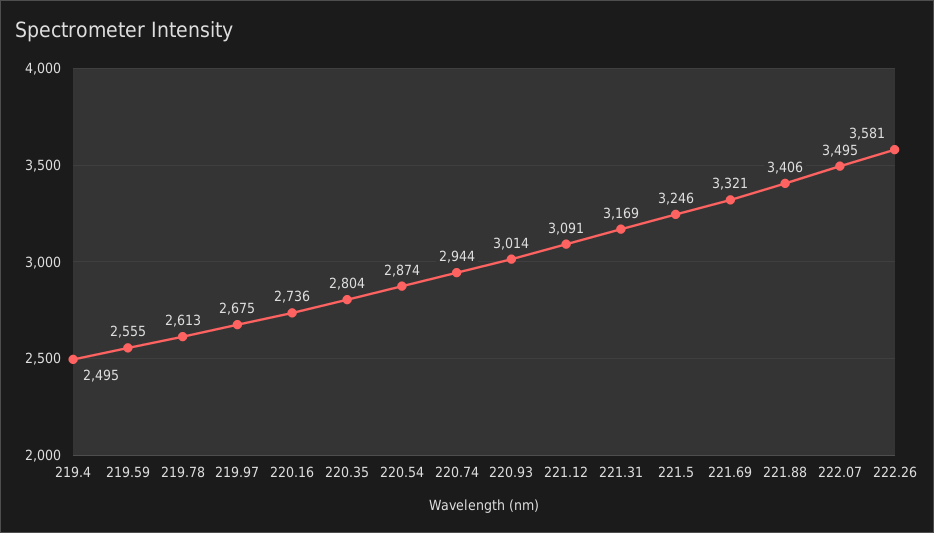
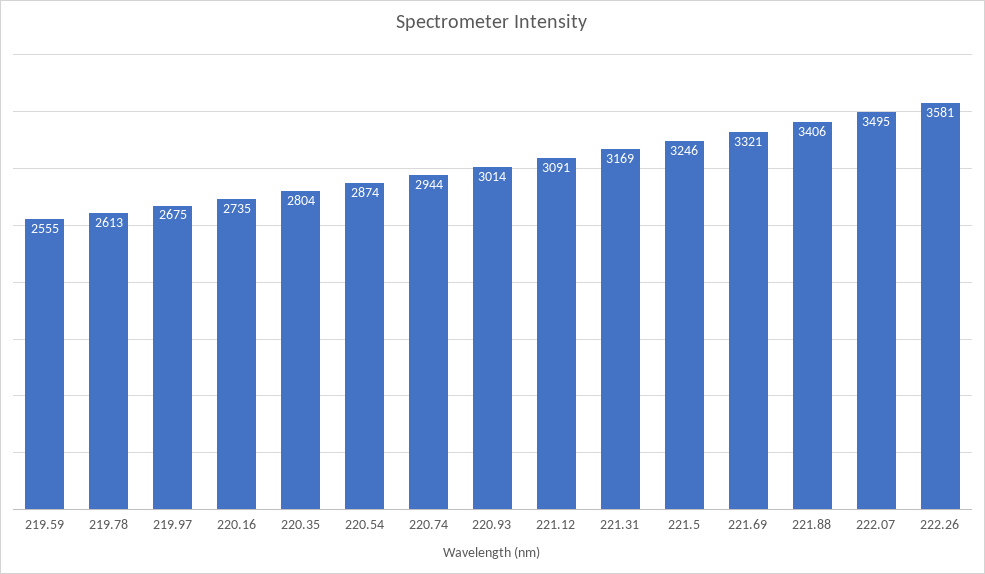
  {
-   "219.4": 2495,
    "219.59": 2555,
    "219.78": 2613,
    "219.97": 2675,
-   "220.16": 2736,
+   "220.16": 2735,
    "220.35": 2804,
    "220.54": 2874,
    "220.74": 2944,
    "220.93": 3014,
    "221.12": 3091,
    "221.31": 3169,
    "221.5": 3246,
    "221.69": 3321,
    "221.88": 3406,
    "222.07": 3495,
    "222.26": 3581
  }

